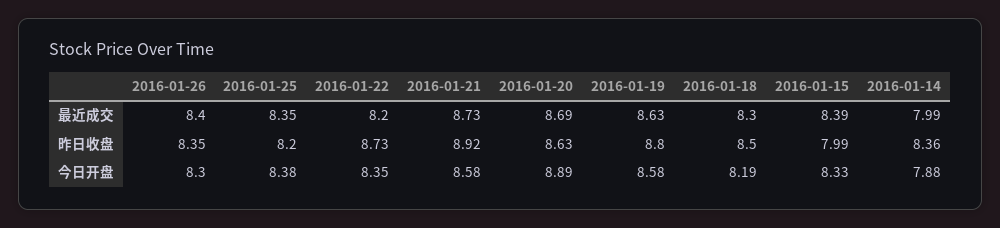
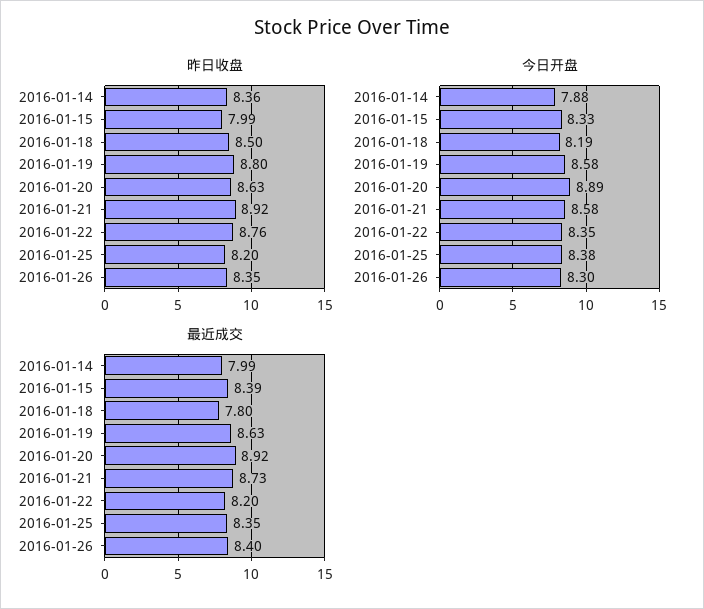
  {
    "最近成交": {
      "2016-01-26": 8.4,
      "2016-01-25": 8.35,
      "2016-01-22": 8.2,
      "2016-01-21": 8.73,
-     "2016-01-20": 8.69,
+     "2016-01-20": 8.92,
      "2016-01-19": 8.63,
-     "2016-01-18": 8.3,
+     "2016-01-18": 7.8,
      "2016-01-15": 8.39,
      "2016-01-14": 7.99
    },
    "昨日收盘": {
      "2016-01-26": 8.35,
      "2016-01-25": 8.2,
-     "2016-01-22": 8.73,
+     "2016-01-22": 8.76,
      "2016-01-21": 8.92,
      "2016-01-20": 8.63,
      "2016-01-19": 8.8,
      "2016-01-18": 8.5,
      "2016-01-15": 7.99,
      "2016-01-14": 8.36
    },
    "今日开盘": {
      "2016-01-26": 8.3,
      "2016-01-25": 8.38,
      "2016-01-22": 8.35,
      "2016-01-21": 8.58,
      "2016-01-20": 8.89,
      "2016-01-19": 8.58,
      "2016-01-18": 8.19,
      "2016-01-15": 8.33,
      "2016-01-14": 7.88
    }
  }

